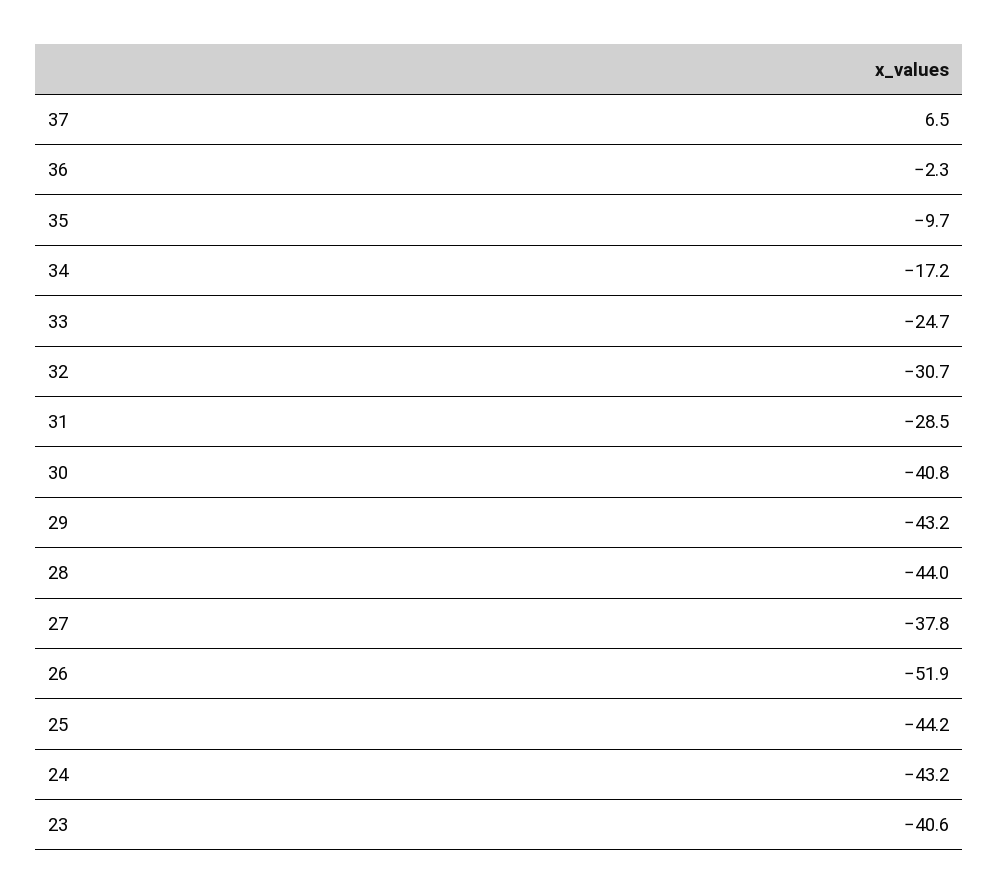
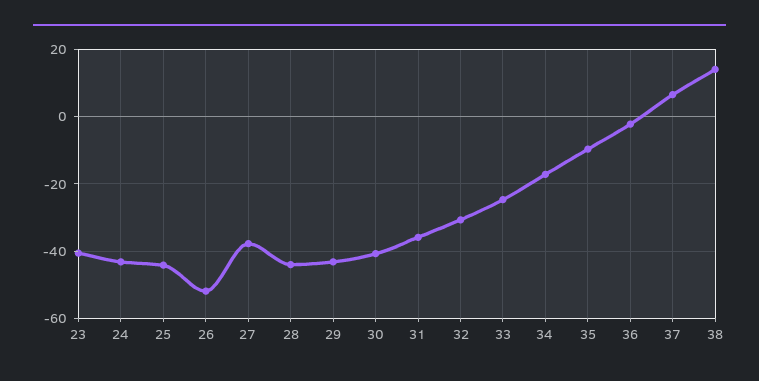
  {
    "37": 6.5,
    "36": -2.3,
    "35": -9.7,
    "34": -17.2,
    "33": -24.7,
    "32": -30.7,
-   "31": -28.5,
+   "31": -36,
    "30": -40.8,
    "29": -43.2,
    "28": -44,
    "27": -37.8,
    "26": -51.9,
    "25": -44.2,
    "24": -43.2,
-   "23": -40.6
+   "23": -40.6,
+   "38": 14
  }

